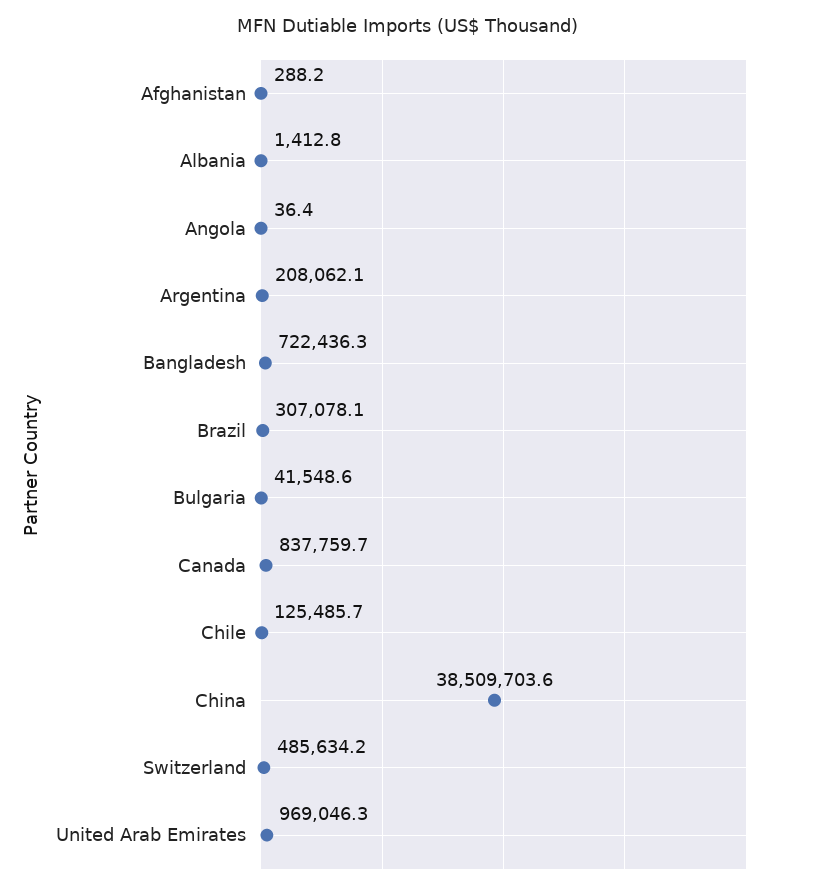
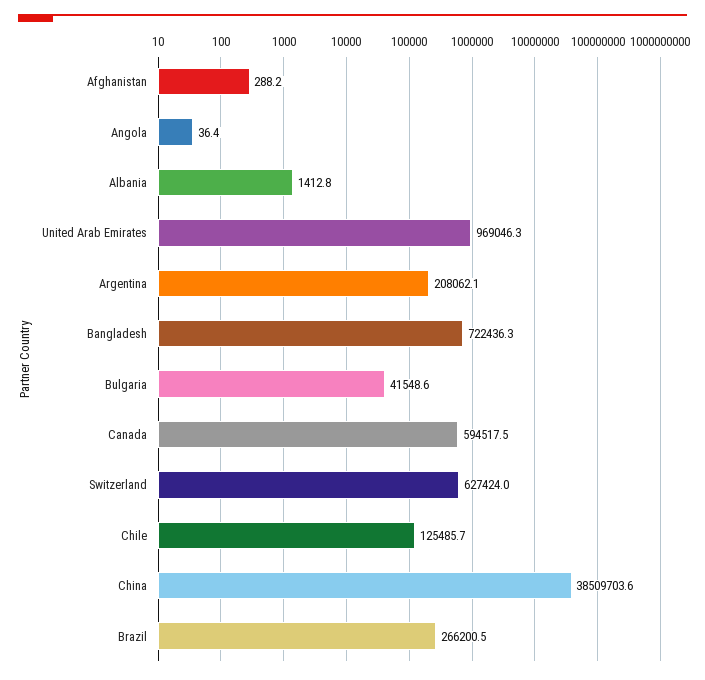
  {
    "Afghanistan": 288.2,
    "Albania": 1412.8,
    "Angola": 36.4,
    "Argentina": 208062.1,
    "Bangladesh": 722436.3,
-   "Brazil": 307078.1,
+   "Brazil": 266200.5,
    "Bulgaria": 41548.6,
-   "Canada": 837759.7,
+   "Canada": 594517.5,
    "Chile": 125485.7,
    "China": 38509703.6,
-   "Switzerland": 485634.2,
+   "Switzerland": 627424,
    "United Arab Emirates": 969046.3
  }

